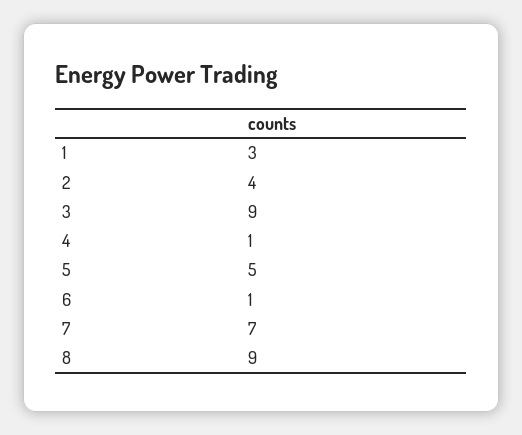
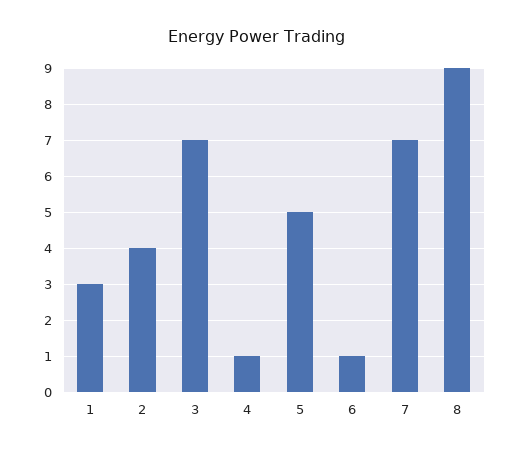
  {
    "1": 3,
    "2": 4,
-   "3": 9,
+   "3": 7,
    "4": 1,
    "5": 5,
    "6": 1,
    "7": 7,
    "8": 9
  }

